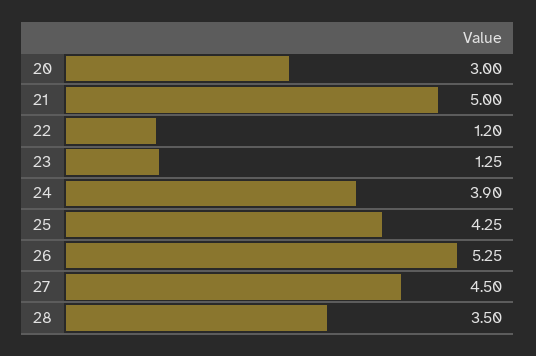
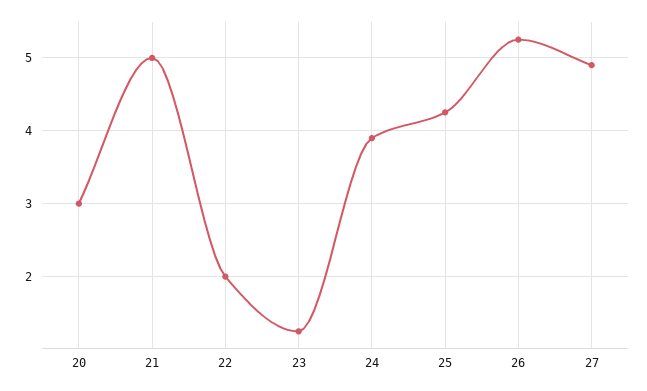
  {
    "20": 3,
    "21": 5,
-   "22": 1.2,
+   "22": 2,
    "23": 1.25,
    "24": 3.9,
    "25": 4.25,
    "26": 5.25,
-   "27": 4.5,
+   "27": 4.9
-   "28": 3.5
  }

